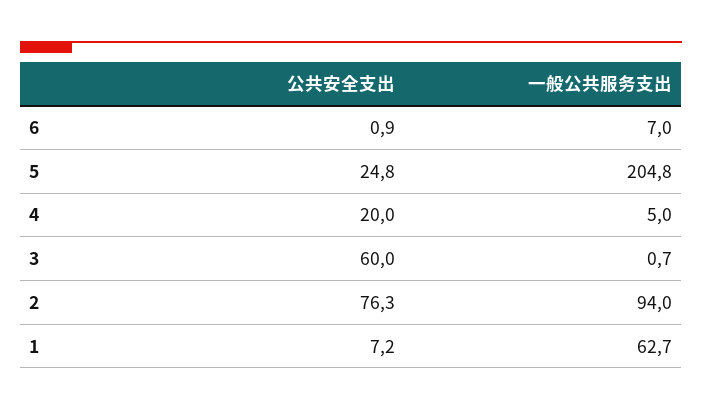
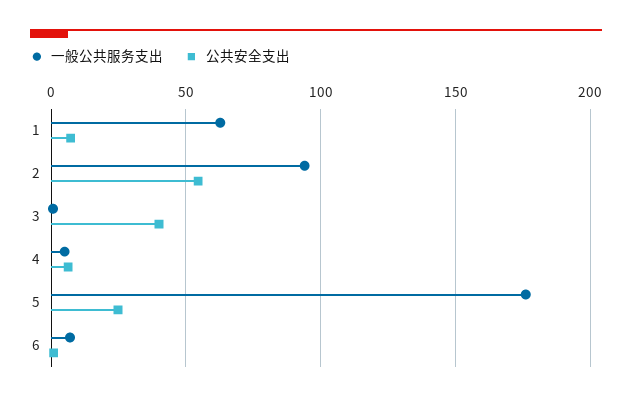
  {
    "公共安全支出": {
      "6": 0.9,
      "5": 24.8,
-     "4": 20,
+     "4": 5,
-     "3": 60,
+     "3": 40,
-     "2": 76.3,
+     "2": 55,
      "1": 7.2
    },
    "一般公共服务支出": {
      "6": 7,
-     "5": 204.8,
+     "5": 175,
      "4": 5,
      "3": 0.7,
      "2": 94,
      "1": 62.7
    }
  }

